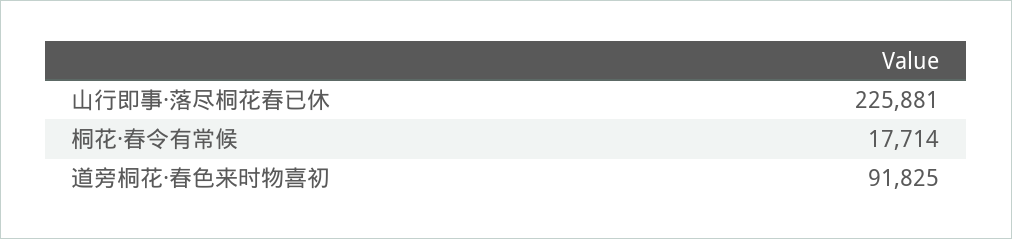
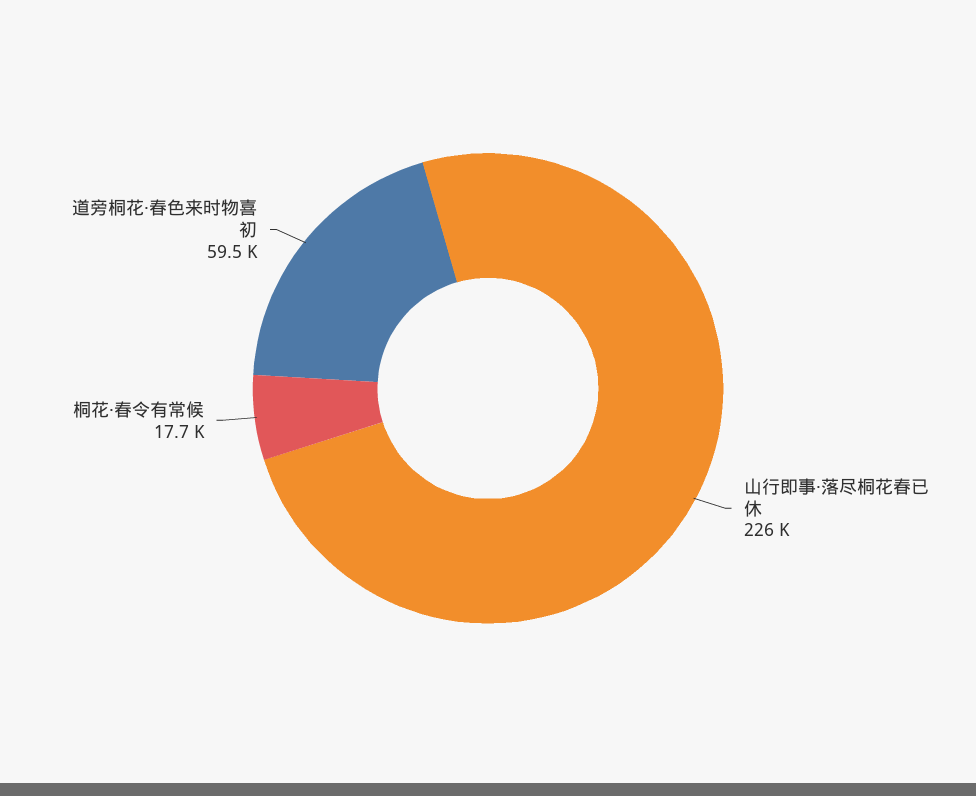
  {
    "山行即事·落尽桐花春已休": 225881,
    "桐花·春令有常候": 17714,
-   "道旁桐花·春色来时物喜初": 91825
+   "道旁桐花·春色来时物喜初": 59500
  }

